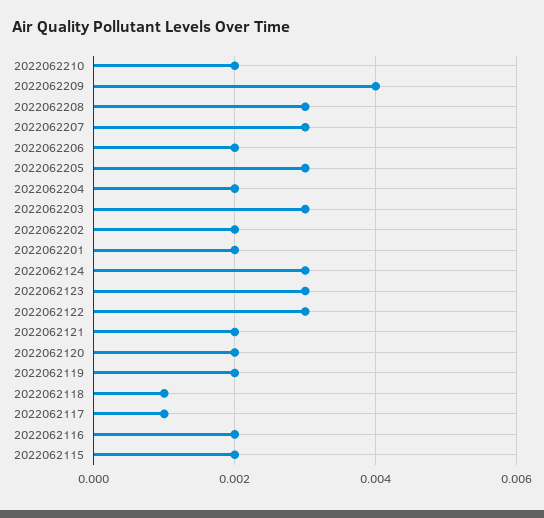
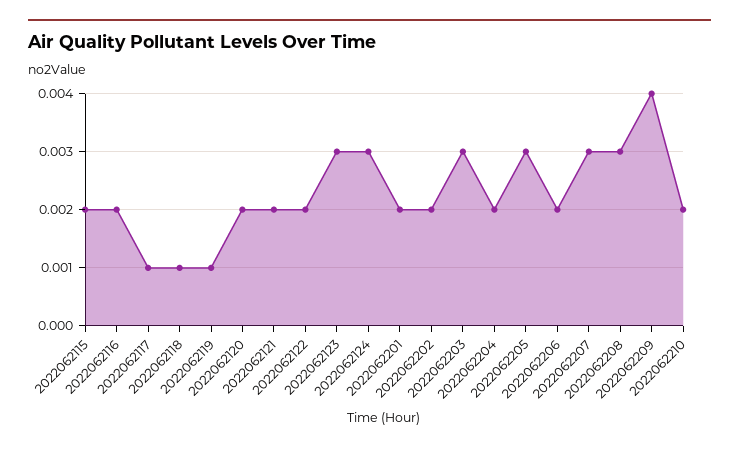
  {
    "2022062210": 0.002,
    "2022062209": 0.004,
    "2022062208": 0.003,
    "2022062207": 0.003,
    "2022062206": 0.002,
    "2022062205": 0.003,
    "2022062204": 0.002,
    "2022062203": 0.003,
    "2022062202": 0.002,
    "2022062201": 0.002,
    "2022062124": 0.003,
    "2022062123": 0.003,
-   "2022062122": 0.003,
+   "2022062122": 0.002,
    "2022062121": 0.002,
    "2022062120": 0.002,
-   "2022062119": 0.002,
+   "2022062119": 0.001,
    "2022062118": 0.001,
    "2022062117": 0.001,
    "2022062116": 0.002,
    "2022062115": 0.002
  }

